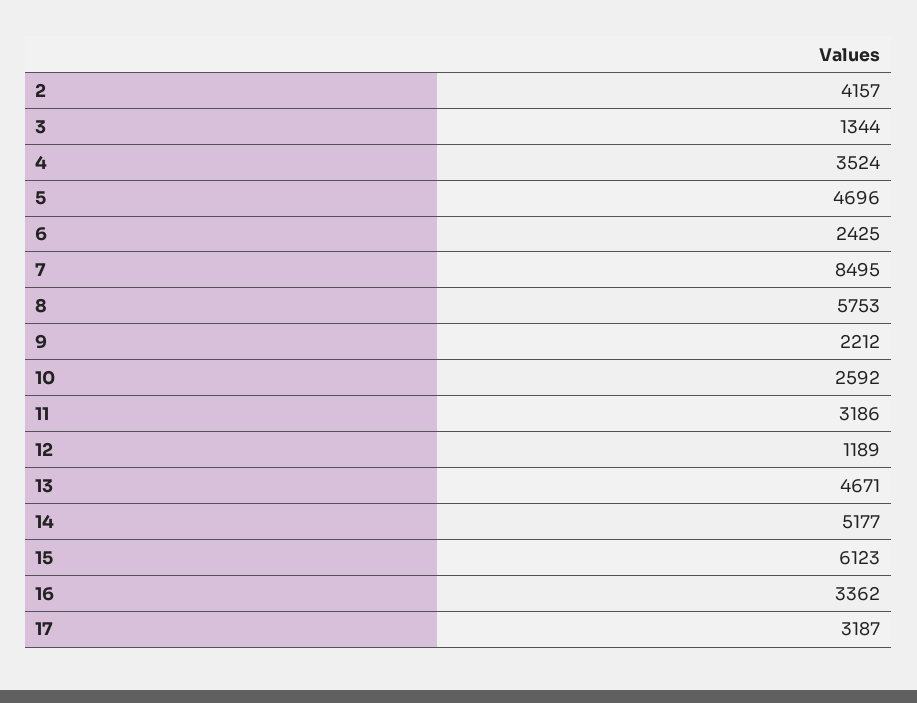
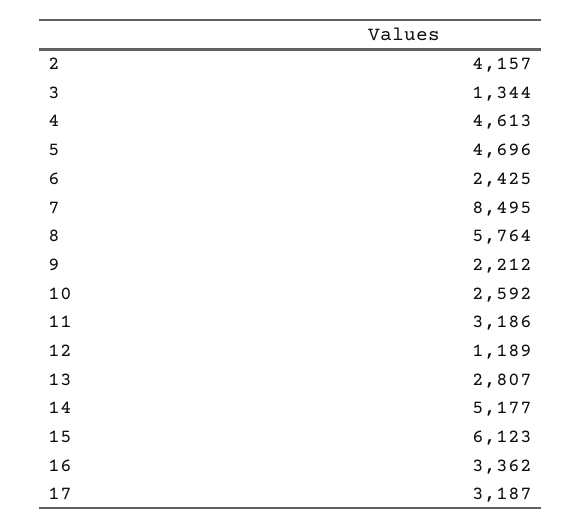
  {
    "2": 4157,
    "3": 1344,
-   "4": 3524,
+   "4": 4613,
    "5": 4696,
    "6": 2425,
    "7": 8495,
-   "8": 5753,
+   "8": 5764,
    "9": 2212,
    "10": 2592,
    "11": 3186,
    "12": 1189,
-   "13": 4671,
+   "13": 2807,
    "14": 5177,
    "15": 6123,
    "16": 3362,
    "17": 3187
  }

